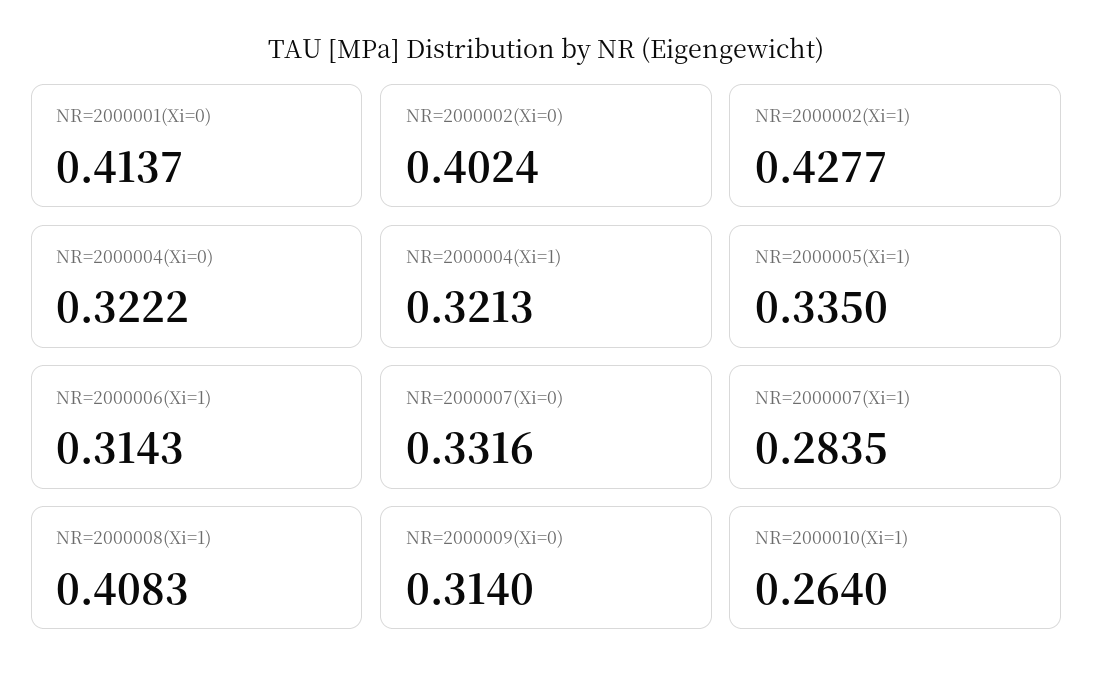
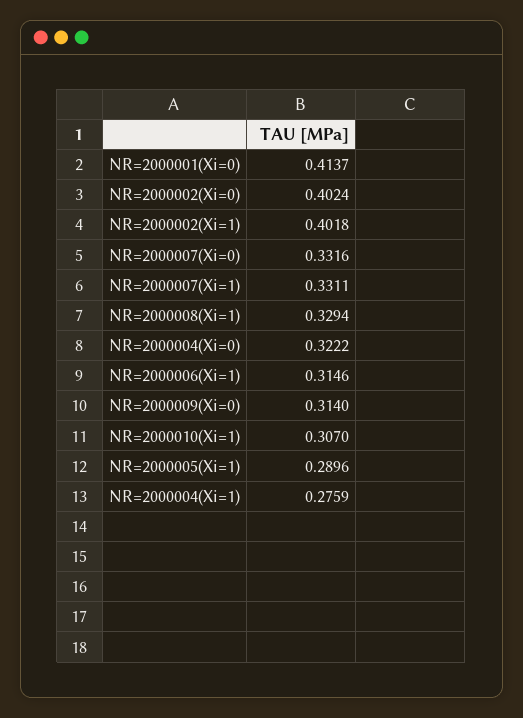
  {
    "NR=2000001(Xi=0)": 0.4137,
    "NR=2000002(Xi=0)": 0.4024,
-   "NR=2000002(Xi=1)": 0.4277,
+   "NR=2000002(Xi=1)": 0.4018,
    "NR=2000004(Xi=0)": 0.3222,
-   "NR=2000004(Xi=1)": 0.3213,
+   "NR=2000004(Xi=1)": 0.2759,
-   "NR=2000005(Xi=1)": 0.335,
+   "NR=2000005(Xi=1)": 0.2896,
-   "NR=2000006(Xi=1)": 0.3143,
+   "NR=2000006(Xi=1)": 0.3146,
    "NR=2000007(Xi=0)": 0.3316,
-   "NR=2000007(Xi=1)": 0.2835,
+   "NR=2000007(Xi=1)": 0.3311,
-   "NR=2000008(Xi=1)": 0.4083,
+   "NR=2000008(Xi=1)": 0.3294,
    "NR=2000009(Xi=0)": 0.314,
-   "NR=2000010(Xi=1)": 0.264
+   "NR=2000010(Xi=1)": 0.307
  }

